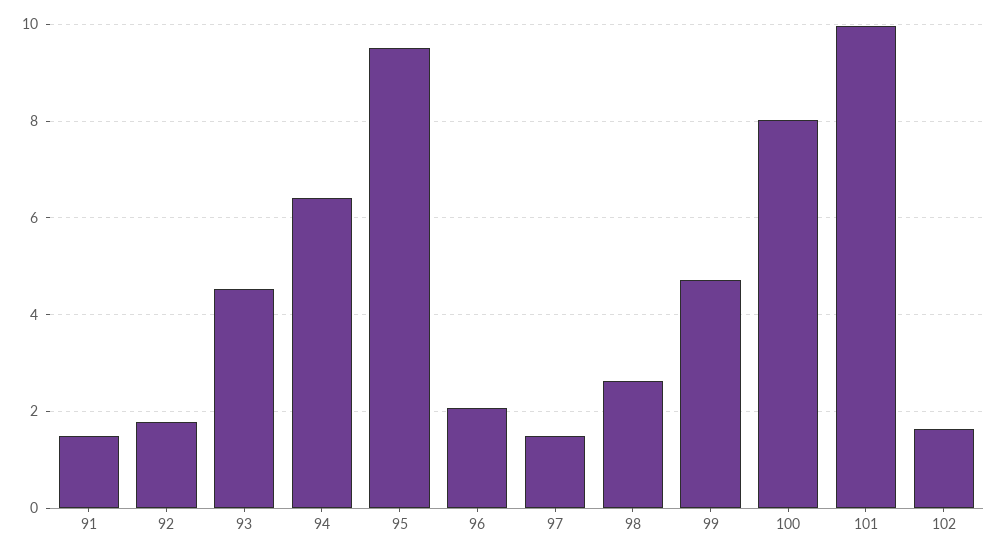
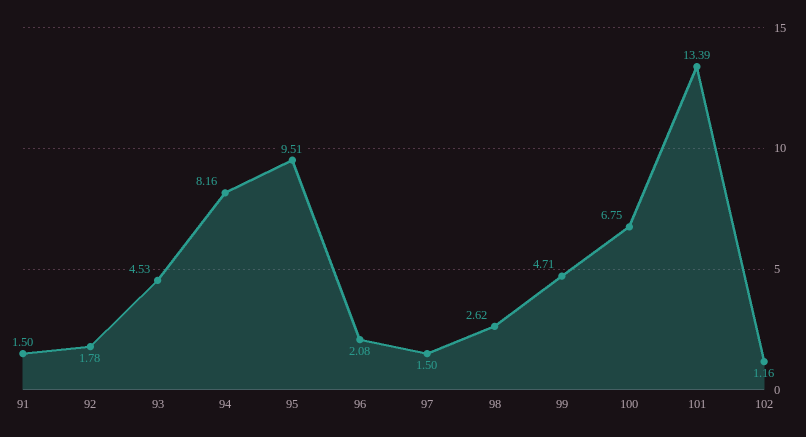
  {
    "91": 1.5,
    "92": 1.78,
    "93": 4.53,
-   "94": 6.4,
+   "94": 8.16,
    "95": 9.51,
    "96": 2.08,
    "97": 1.5,
    "98": 2.62,
    "99": 4.71,
-   "100": 8,
+   "100": 6.75,
-   "101": 10,
+   "101": 13.39,
-   "102": 1.6
+   "102": 1.16
  }

